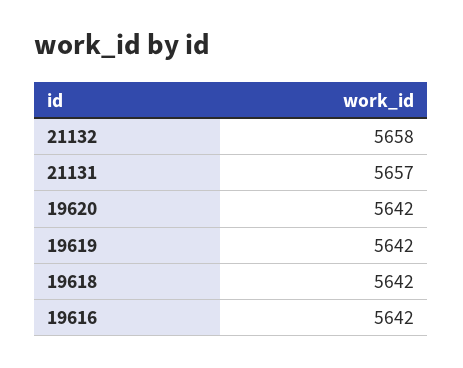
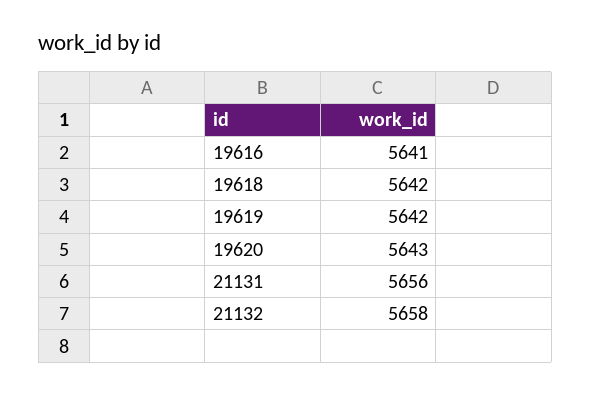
  {
    "21132": 5658,
-   "21131": 5657,
+   "21131": 5656,
-   "19620": 5642,
+   "19620": 5643,
    "19619": 5642,
    "19618": 5642,
-   "19616": 5642
+   "19616": 5641
  }

